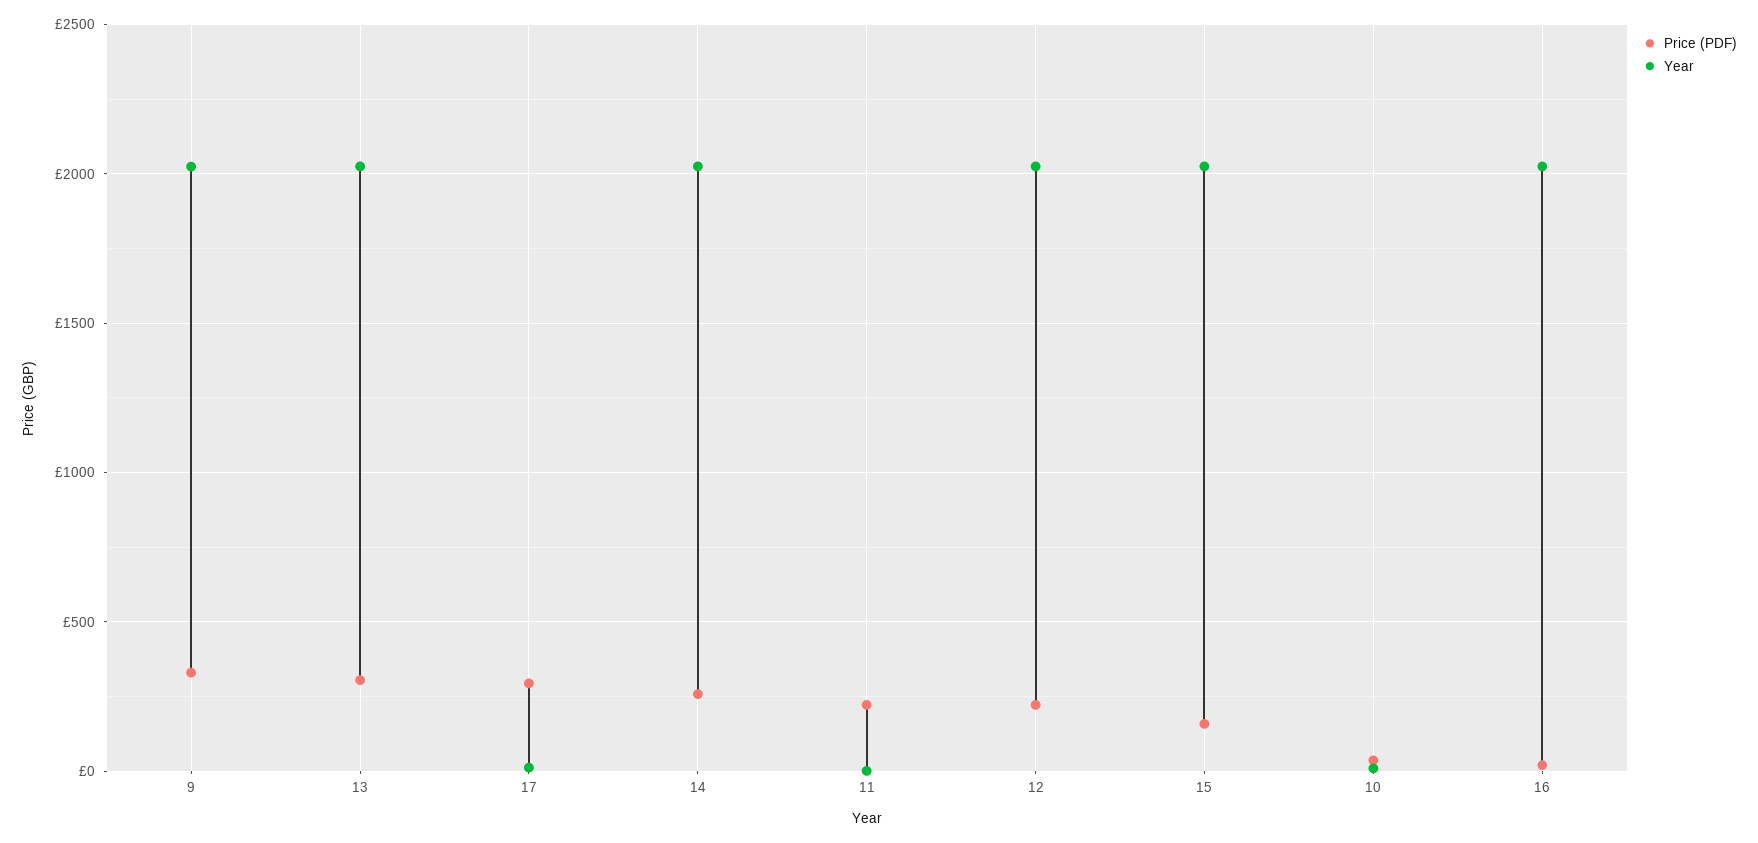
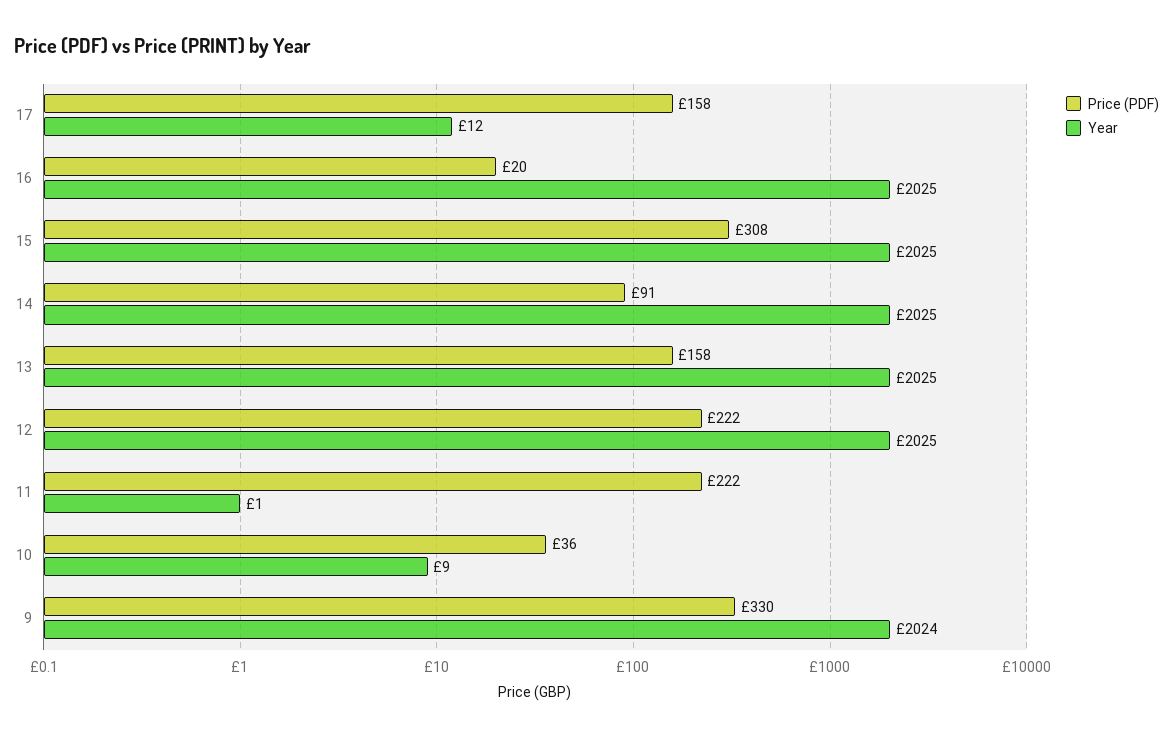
  {
    "Price (PDF)": {
      "9": 330,
-     "13": 300,
+     "13": 158,
-     "17": 300,
+     "17": 158,
-     "14": 250,
+     "14": 91,
      "11": 222,
      "12": 222,
-     "15": 150,
+     "15": 308,
      "10": 36,
      "16": 20
    },
    "Year": {
      "9": 2024,
      "13": 2025,
      "17": 12,
      "14": 2025,
      "11": 1,
      "12": 2025,
      "15": 2025,
      "10": 9,
      "16": 2025
    }
  }

